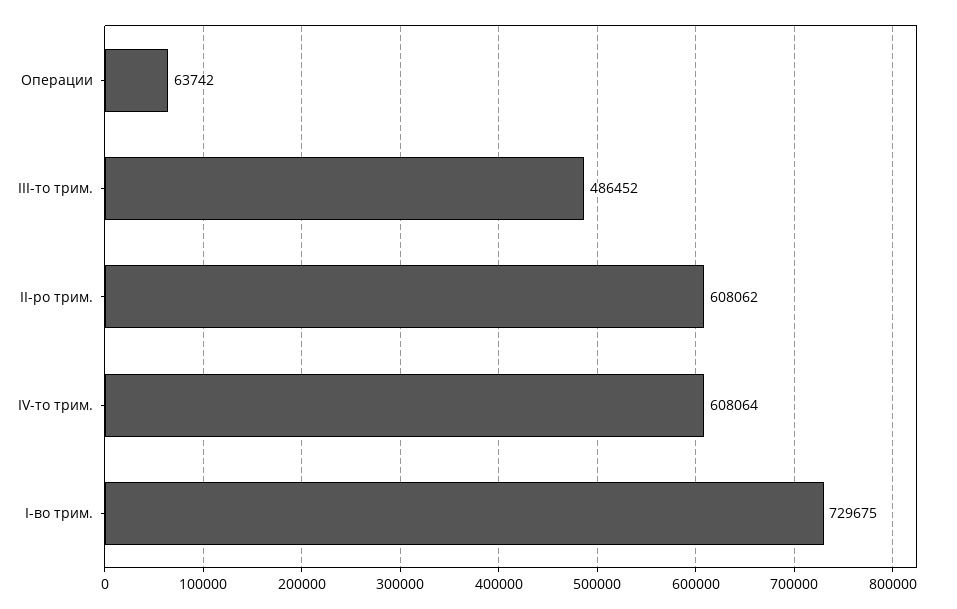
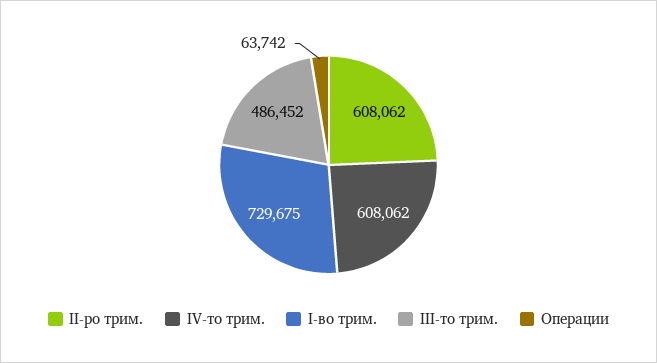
  {
    "Операции": 63742,
    "III-то трим.": 486452,
    "II-ро трим.": 608062,
-   "IV-то трим.": 608064,
+   "IV-то трим.": 608062,
    "I-во трим.": 729675
  }

